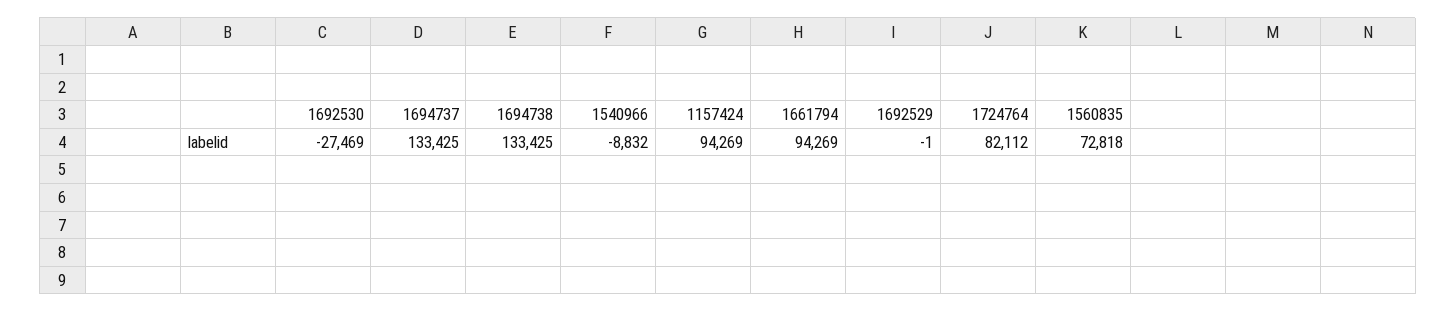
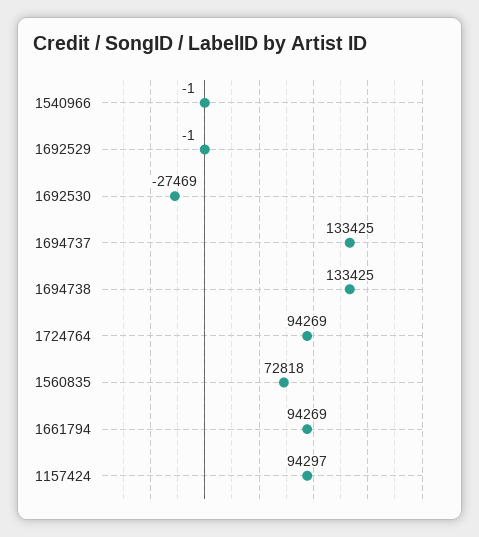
  {
    "1692530": -27469,
    "1694737": 133425,
    "1694738": 133425,
-   "1540966": -8832,
+   "1540966": -1,
-   "1157424": 94269,
+   "1157424": 94297,
    "1661794": 94269,
    "1692529": -1,
-   "1724764": 82112,
+   "1724764": 94269,
    "1560835": 72818
  }

